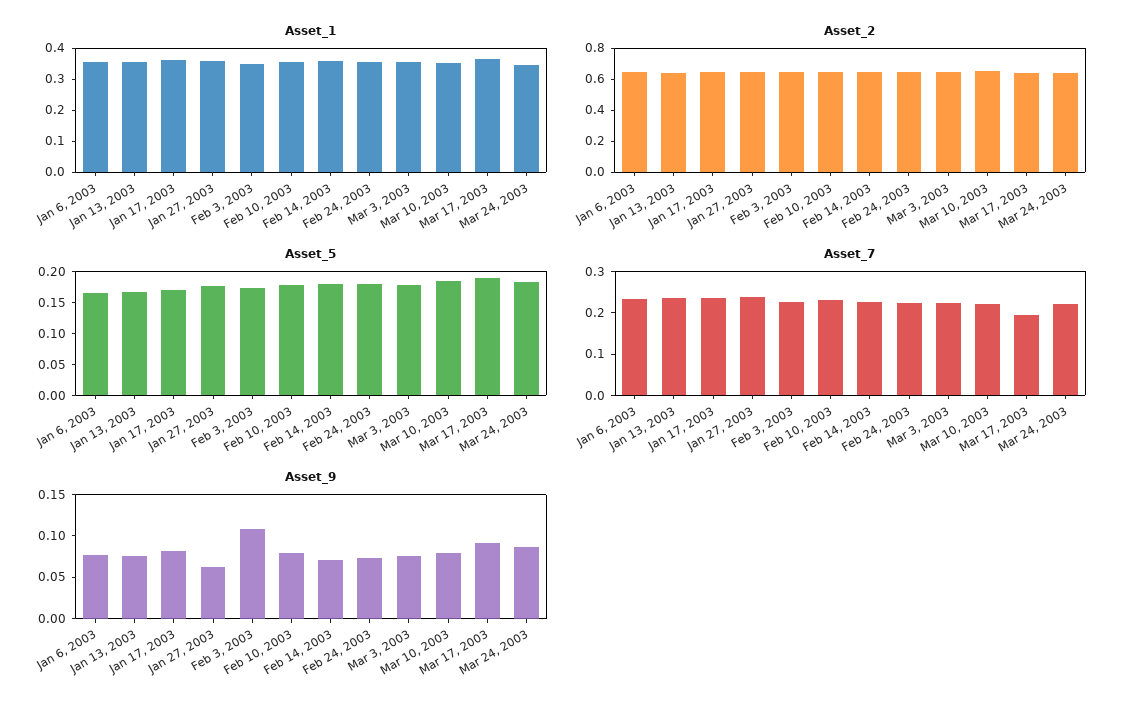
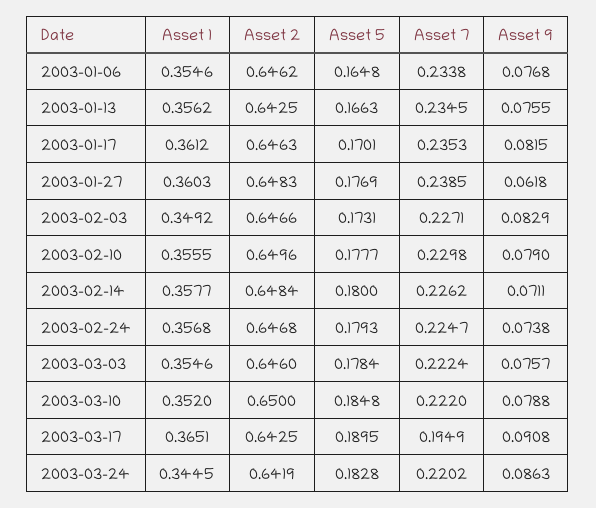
  {
    "Asset_1": {
      "Jan 6, 2003": 0.3546,
      "Jan 13, 2003": 0.3562,
      "Jan 17, 2003": 0.3612,
      "Jan 27, 2003": 0.3603,
      "Feb 3, 2003": 0.3492,
      "Feb 10, 2003": 0.3555,
      "Feb 14, 2003": 0.3577,
      "Feb 24, 2003": 0.3568,
      "Mar 3, 2003": 0.3546,
      "Mar 10, 2003": 0.352,
      "Mar 17, 2003": 0.3651,
      "Mar 24, 2003": 0.3445
    },
    "Asset_2": {
      "Jan 6, 2003": 0.6462,
      "Jan 13, 2003": 0.6425,
      "Jan 17, 2003": 0.6463,
      "Jan 27, 2003": 0.6483,
      "Feb 3, 2003": 0.6466,
      "Feb 10, 2003": 0.6496,
      "Feb 14, 2003": 0.6484,
      "Feb 24, 2003": 0.6468,
      "Mar 3, 2003": 0.646,
      "Mar 10, 2003": 0.65,
      "Mar 17, 2003": 0.6425,
      "Mar 24, 2003": 0.6419
    },
    "Asset_5": {
      "Jan 6, 2003": 0.1648,
      "Jan 13, 2003": 0.1663,
      "Jan 17, 2003": 0.1701,
      "Jan 27, 2003": 0.1769,
      "Feb 3, 2003": 0.1731,
      "Feb 10, 2003": 0.1777,
      "Feb 14, 2003": 0.18,
      "Feb 24, 2003": 0.1793,
      "Mar 3, 2003": 0.1784,
      "Mar 10, 2003": 0.1848,
      "Mar 17, 2003": 0.1895,
      "Mar 24, 2003": 0.1828
    },
    "Asset_7": {
      "Jan 6, 2003": 0.2338,
      "Jan 13, 2003": 0.2345,
      "Jan 17, 2003": 0.2353,
      "Jan 27, 2003": 0.2385,
      "Feb 3, 2003": 0.2271,
      "Feb 10, 2003": 0.2298,
      "Feb 14, 2003": 0.2262,
      "Feb 24, 2003": 0.2247,
      "Mar 3, 2003": 0.2224,
      "Mar 10, 2003": 0.222,
      "Mar 17, 2003": 0.1949,
      "Mar 24, 2003": 0.2202
    },
    "Asset_9": {
      "Jan 6, 2003": 0.0768,
      "Jan 13, 2003": 0.0755,
      "Jan 17, 2003": 0.0815,
      "Jan 27, 2003": 0.0618,
-     "Feb 3, 2003": 0.11,
+     "Feb 3, 2003": 0.0829,
      "Feb 10, 2003": 0.079,
      "Feb 14, 2003": 0.0711,
      "Feb 24, 2003": 0.0738,
      "Mar 3, 2003": 0.0757,
      "Mar 10, 2003": 0.0788,
      "Mar 17, 2003": 0.0908,
      "Mar 24, 2003": 0.0863
    }
  }

